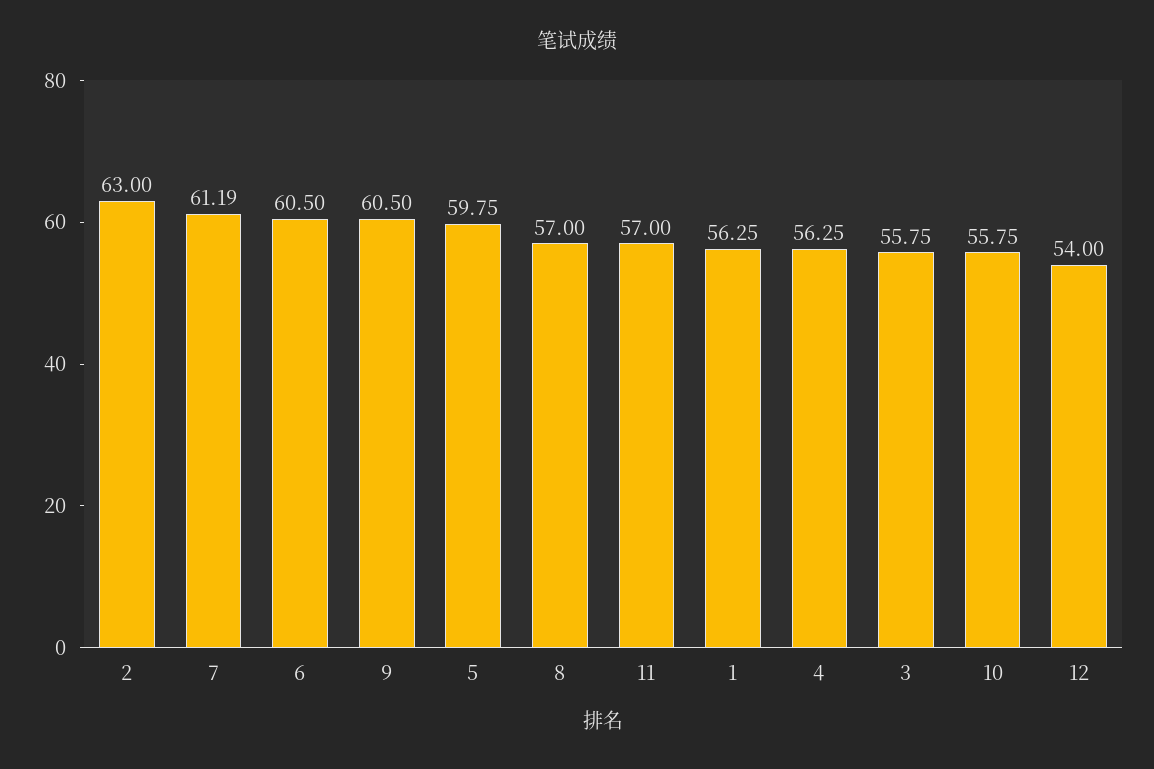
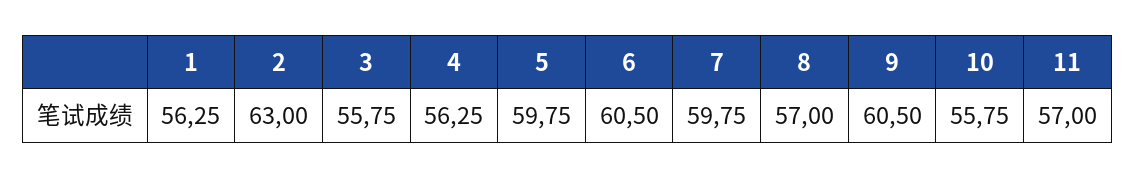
  {
    "2": 63,
-   "7": 61.19,
+   "7": 59.75,
    "6": 60.5,
    "9": 60.5,
    "5": 59.75,
    "8": 57,
    "11": 57,
    "1": 56.25,
    "4": 56.25,
    "3": 55.75,
-   "10": 55.75,
+   "10": 55.75
-   "12": 54
  }

